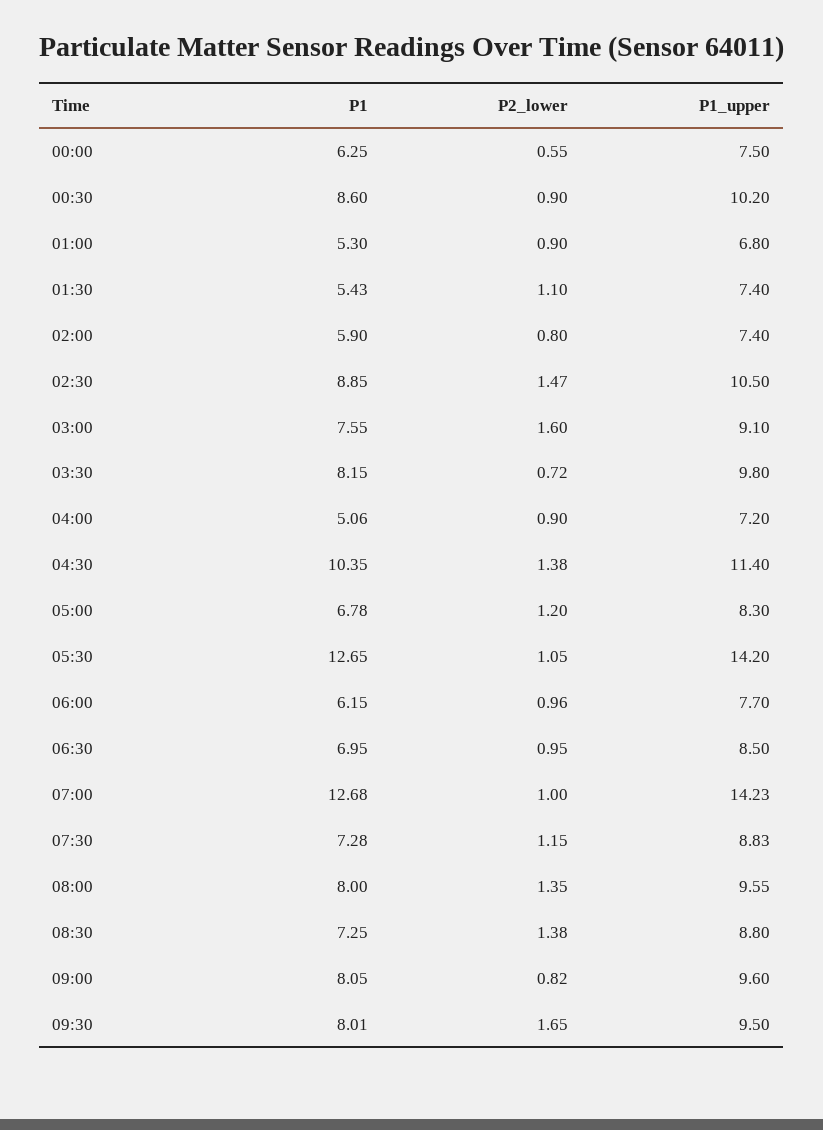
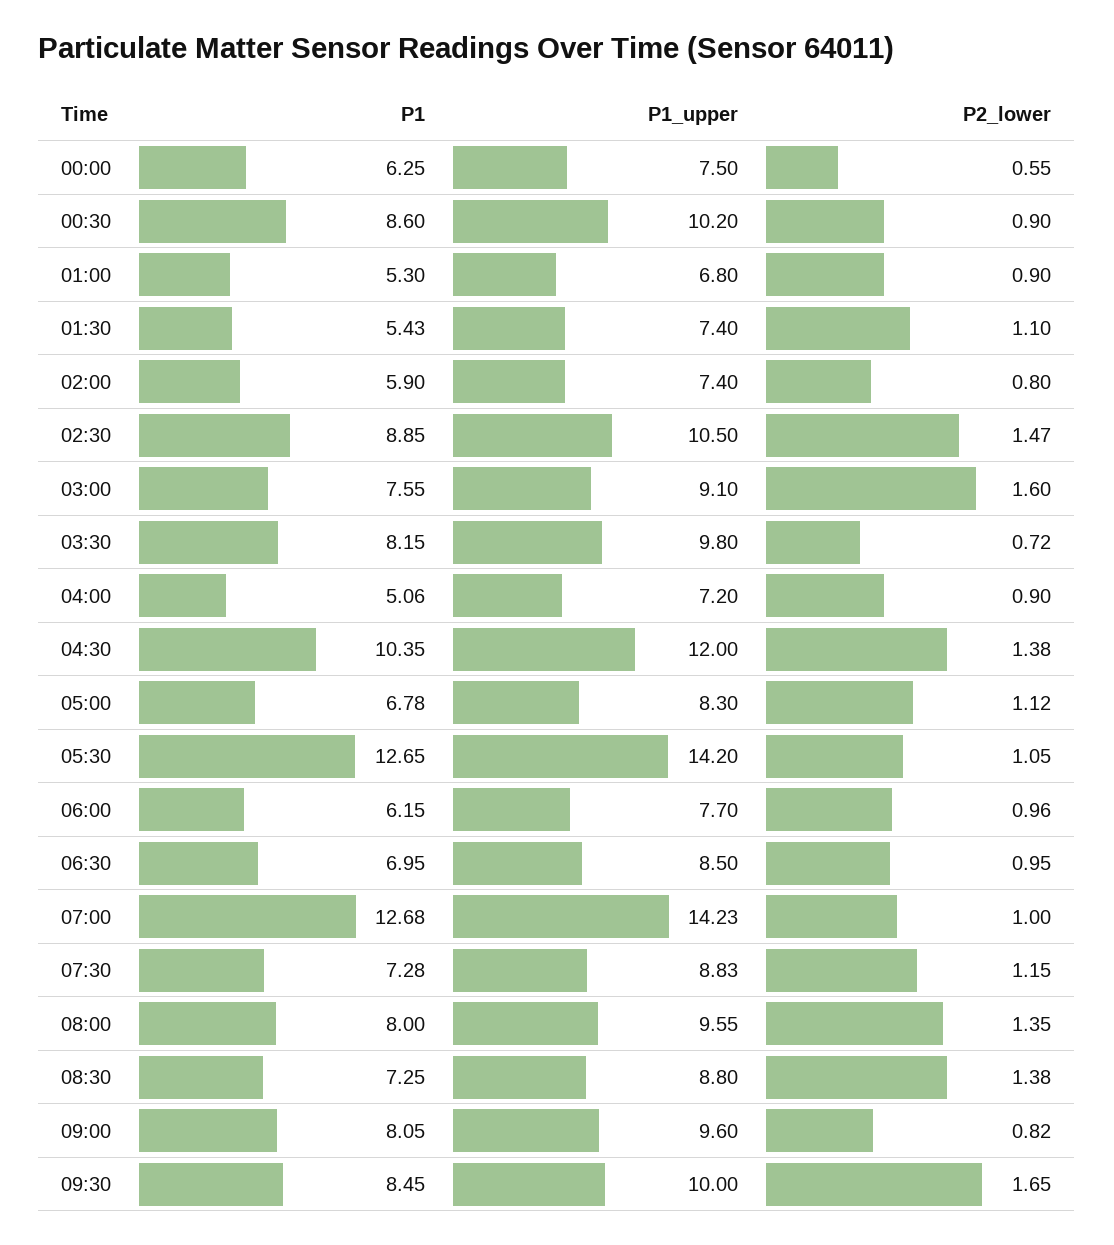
  {
    "P1": {
      "00:00": 6.25,
      "00:30": 8.6,
      "01:00": 5.3,
      "01:30": 5.43,
      "02:00": 5.9,
      "02:30": 8.85,
      "03:00": 7.55,
      "03:30": 8.15,
      "04:00": 5.06,
      "04:30": 10.35,
      "05:00": 6.78,
      "05:30": 12.65,
      "06:00": 6.15,
      "06:30": 6.95,
      "07:00": 12.68,
      "07:30": 7.28,
      "08:00": 8,
      "08:30": 7.25,
      "09:00": 8.05,
-     "09:30": 8.01
+     "09:30": 8.45
    },
    "P2_lower": {
      "00:00": 0.55,
      "00:30": 0.9,
      "01:00": 0.9,
      "01:30": 1.1,
      "02:00": 0.8,
      "02:30": 1.47,
      "03:00": 1.6,
      "03:30": 0.72,
      "04:00": 0.9,
      "04:30": 1.38,
-     "05:00": 1.2,
+     "05:00": 1.12,
      "05:30": 1.05,
      "06:00": 0.96,
      "06:30": 0.95,
      "07:00": 1,
      "07:30": 1.15,
      "08:00": 1.35,
      "08:30": 1.38,
      "09:00": 0.82,
      "09:30": 1.65
    },
    "P1_upper": {
      "00:00": 7.5,
      "00:30": 10.2,
      "01:00": 6.8,
      "01:30": 7.4,
      "02:00": 7.4,
      "02:30": 10.5,
      "03:00": 9.1,
      "03:30": 9.8,
      "04:00": 7.2,
-     "04:30": 11.4,
+     "04:30": 12,
      "05:00": 8.3,
      "05:30": 14.2,
      "06:00": 7.7,
      "06:30": 8.5,
      "07:00": 14.23,
      "07:30": 8.83,
      "08:00": 9.55,
      "08:30": 8.8,
      "09:00": 9.6,
-     "09:30": 9.5
+     "09:30": 10
    }
  }

